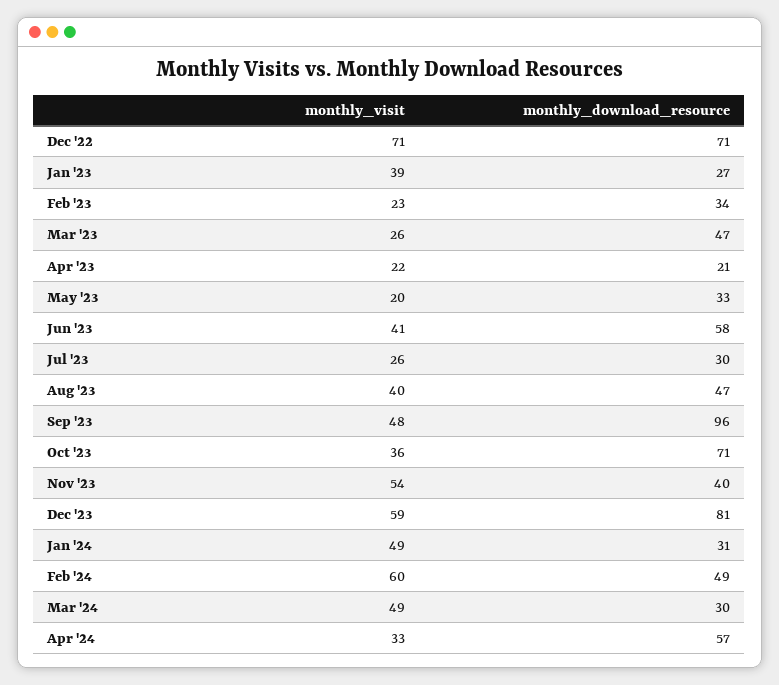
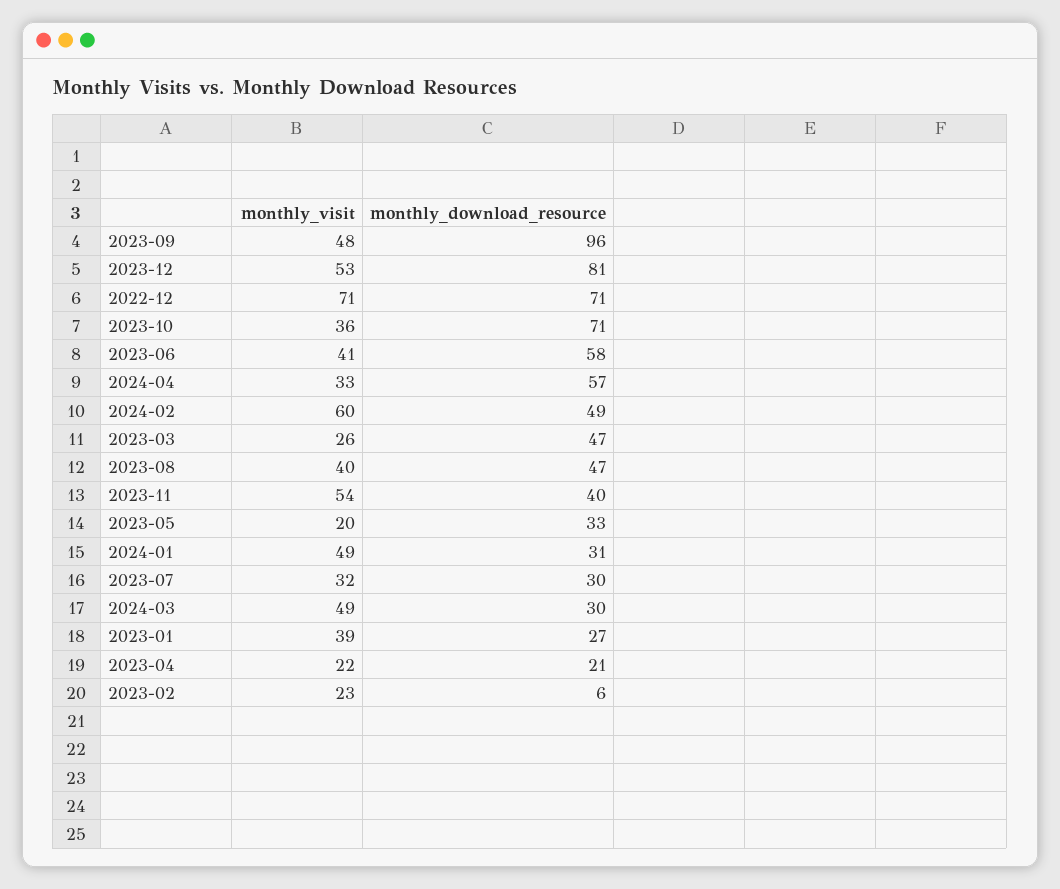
  {
    "monthly_visit": {
      "Dec '22": 71,
      "Jan '23": 39,
      "Feb '23": 23,
      "Mar '23": 26,
      "Apr '23": 22,
      "May '23": 20,
      "Jun '23": 41,
-     "Jul '23": 26,
+     "Jul '23": 32,
      "Aug '23": 40,
      "Sep '23": 48,
      "Oct '23": 36,
      "Nov '23": 54,
-     "Dec '23": 59,
+     "Dec '23": 53,
      "Jan '24": 49,
      "Feb '24": 60,
      "Mar '24": 49,
      "Apr '24": 33
    },
    "monthly_download_resource": {
      "Dec '22": 71,
      "Jan '23": 27,
-     "Feb '23": 34,
+     "Feb '23": 6,
      "Mar '23": 47,
      "Apr '23": 21,
      "May '23": 33,
      "Jun '23": 58,
      "Jul '23": 30,
      "Aug '23": 47,
      "Sep '23": 96,
      "Oct '23": 71,
      "Nov '23": 40,
      "Dec '23": 81,
      "Jan '24": 31,
      "Feb '24": 49,
      "Mar '24": 30,
      "Apr '24": 57
    }
  }

